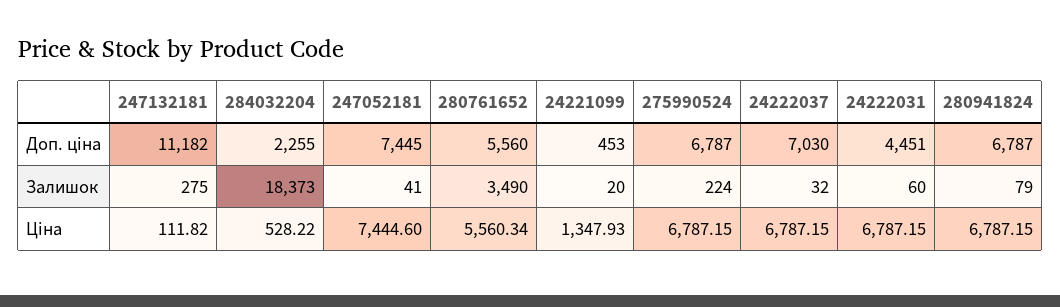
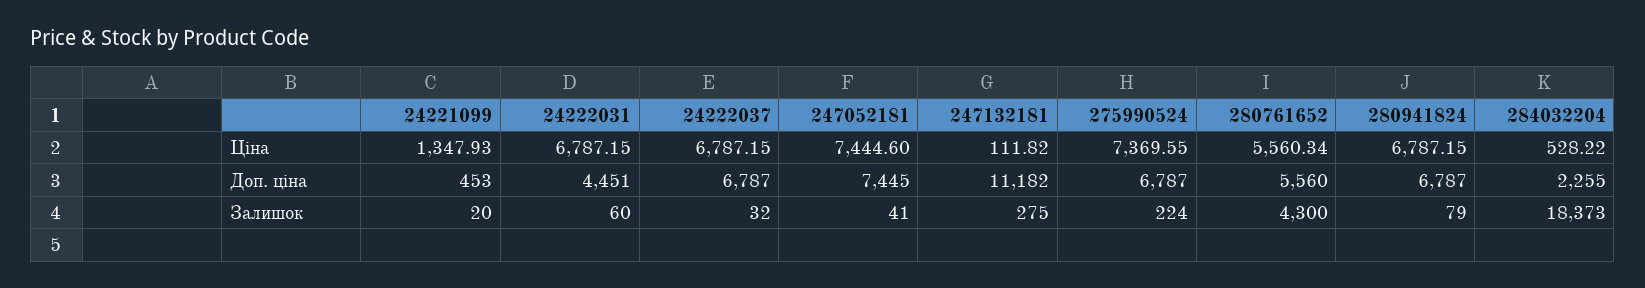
  {
    "247132181": {
      "Доп. ціна": 11182,
      "Залишок": 275,
      "Ціна": 111.82
    },
    "284032204": {
      "Доп. ціна": 2255,
      "Залишок": 18373,
      "Ціна": 528.22
    },
    "247052181": {
      "Доп. ціна": 7445,
      "Залишок": 41,
      "Ціна": 7444.6
    },
    "280761652": {
      "Доп. ціна": 5560,
-     "Залишок": 3490,
+     "Залишок": 4300,
      "Ціна": 5560.34
    },
    "24221099": {
      "Доп. ціна": 453,
      "Залишок": 20,
      "Ціна": 1347.93
    },
    "275990524": {
      "Доп. ціна": 6787,
      "Залишок": 224,
-     "Ціна": 6787.15
+     "Ціна": 7369.55
    },
    "24222037": {
-     "Доп. ціна": 7030,
+     "Доп. ціна": 6787,
      "Залишок": 32,
      "Ціна": 6787.15
    },
    "24222031": {
      "Доп. ціна": 4451,
      "Залишок": 60,
      "Ціна": 6787.15
    },
    "280941824": {
      "Доп. ціна": 6787,
      "Залишок": 79,
      "Ціна": 6787.15
    }
  }

